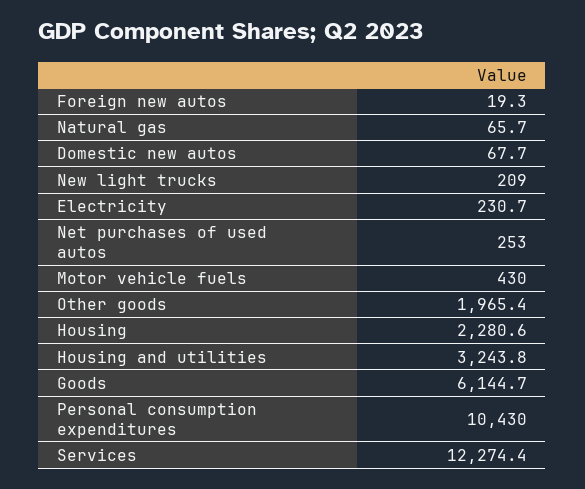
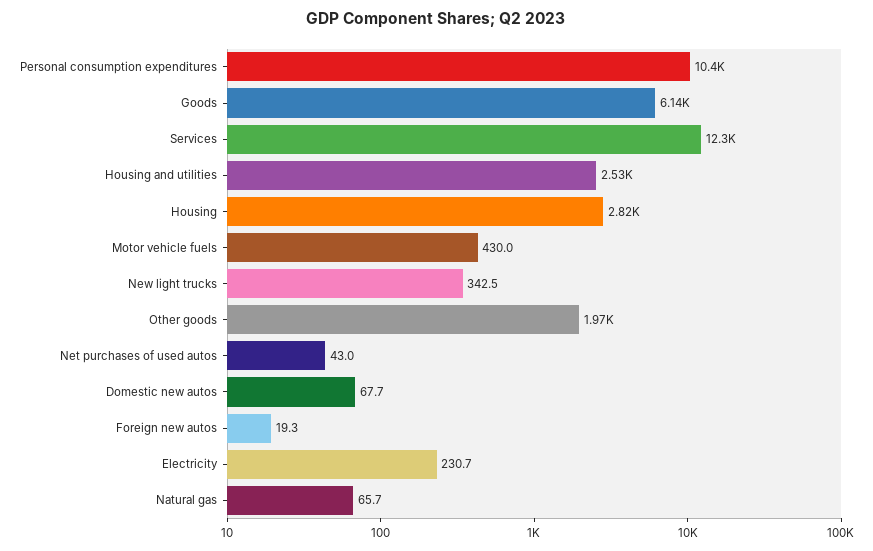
  {
    "Foreign new autos": 19.3,
    "Natural gas": 65.7,
    "Domestic new autos": 67.7,
-   "New light trucks": 209,
+   "New light trucks": 342.5,
    "Electricity": 230.7,
-   "Net purchases of used autos": 253,
+   "Net purchases of used autos": 43,
    "Motor vehicle fuels": 430,
    "Other goods": 1965.4,
-   "Housing": 2280.6,
+   "Housing": 2820,
-   "Housing and utilities": 3243.8,
+   "Housing and utilities": 2530,
    "Goods": 6144.7,
    "Personal consumption expenditures": 10430,
    "Services": 12274.4
  }

